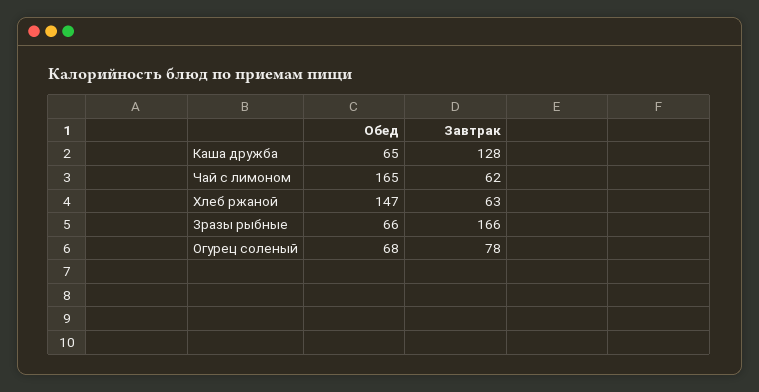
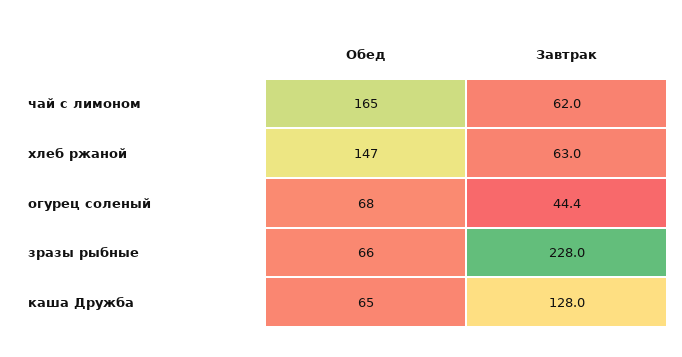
  {
    "Обед": {
      "Каша дружба": 65,
      "Чай с лимоном": 165,
      "Хлеб ржаной": 147,
      "Зразы рыбные": 66,
      "Огурец соленый": 68
    },
    "Завтрак": {
      "Каша дружба": 128,
      "Чай с лимоном": 62,
      "Хлеб ржаной": 63,
-     "Зразы рыбные": 166,
+     "Зразы рыбные": 228,
-     "Огурец соленый": 78
+     "Огурец соленый": 44.4
    }
  }

